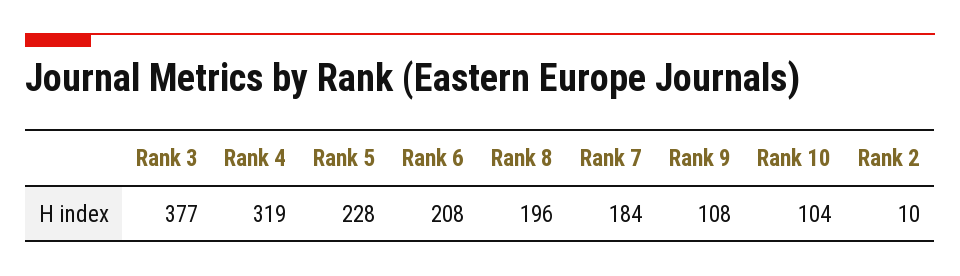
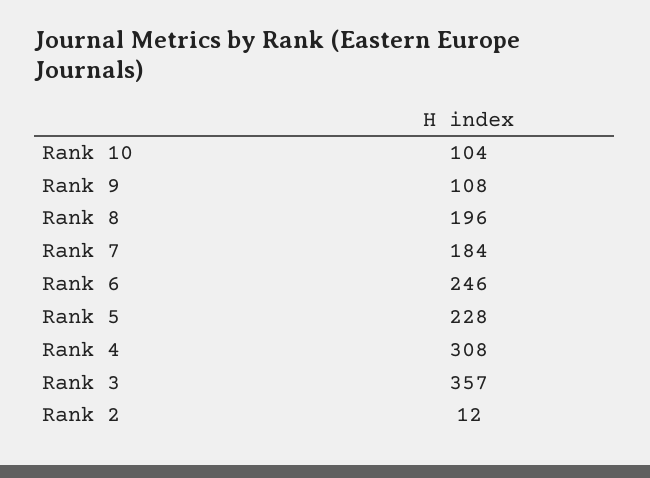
  {
-   "Rank 3": 377,
+   "Rank 3": 357,
-   "Rank 4": 319,
+   "Rank 4": 308,
    "Rank 5": 228,
-   "Rank 6": 208,
+   "Rank 6": 246,
    "Rank 8": 196,
    "Rank 7": 184,
    "Rank 9": 108,
    "Rank 10": 104,
-   "Rank 2": 10
+   "Rank 2": 12
  }

